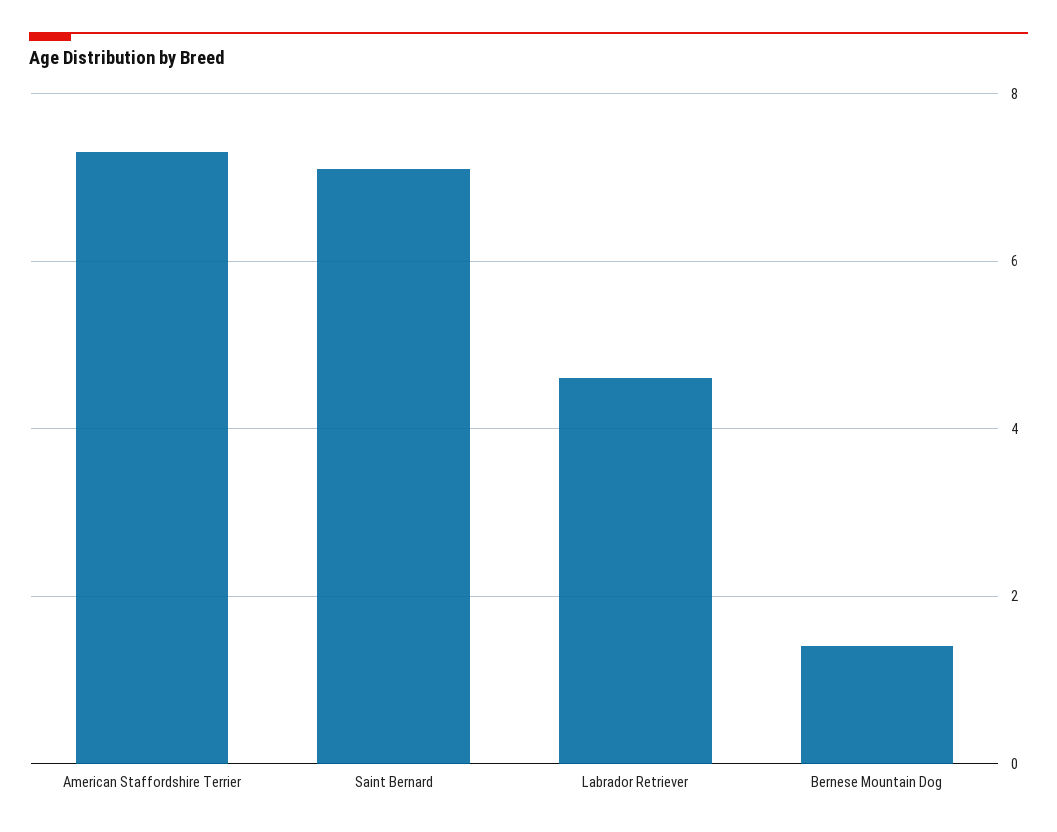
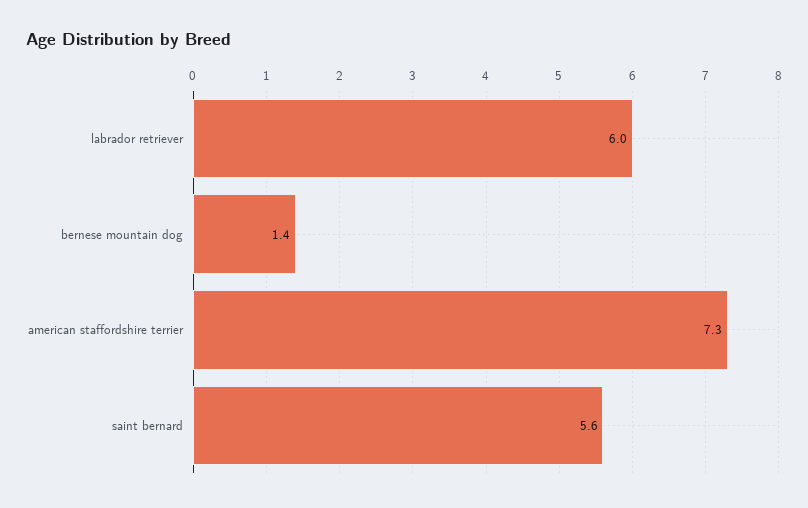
  {
    "American Staffordshire Terrier": 7.3,
-   "Saint Bernard": 7,
+   "Saint Bernard": 5.6,
-   "Labrador Retriever": 4.5,
+   "Labrador Retriever": 6,
    "Bernese Mountain Dog": 1.4
  }

